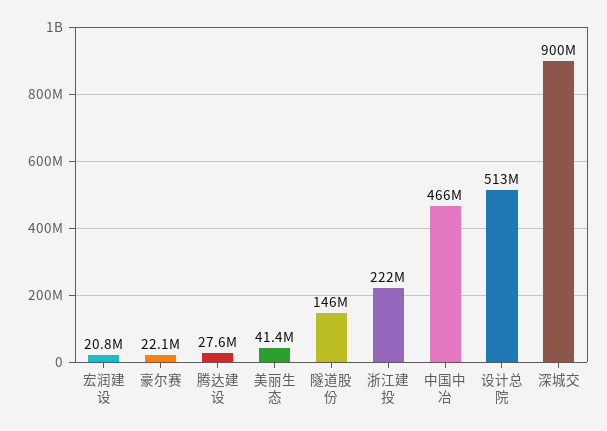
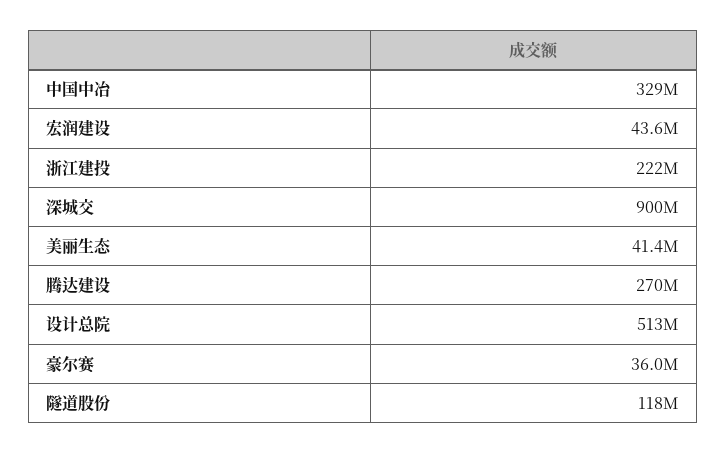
  {
-   "宏润建设": 20800000,
+   "宏润建设": 43600000,
-   "豪尔赛": 22100000,
+   "豪尔赛": 36000000,
-   "腾达建设": 27600000,
+   "腾达建设": 270000000,
    "美丽生态": 41400000,
-   "隧道股份": 146000000,
+   "隧道股份": 118000000,
    "浙江建投": 222000000,
-   "中国中冶": 466000000,
+   "中国中冶": 329000000,
    "设计总院": 513000000,
    "深城交": 900000000
  }

